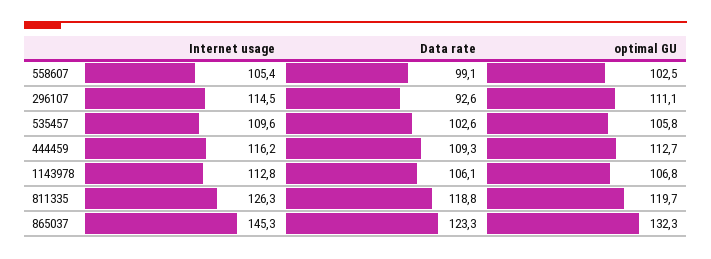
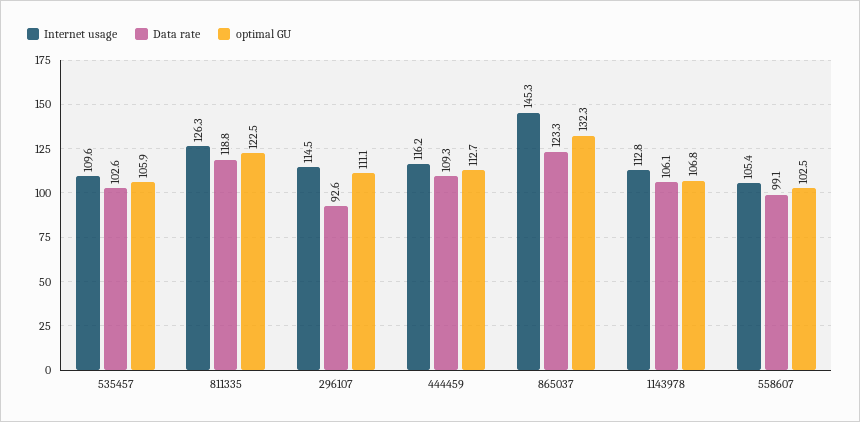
  {
    "Internet usage": {
      "558607": 105.4,
      "296107": 114.5,
      "535457": 109.6,
      "444459": 116.2,
      "1143978": 112.8,
      "811335": 126.3,
      "865037": 145.3
    },
    "Data rate": {
      "558607": 99.1,
      "296107": 92.6,
      "535457": 102.6,
      "444459": 109.3,
      "1143978": 106.1,
      "811335": 118.8,
      "865037": 123.3
    },
    "optimal GU": {
      "558607": 102.5,
      "296107": 111.1,
-     "535457": 105.8,
+     "535457": 105.9,
      "444459": 112.7,
      "1143978": 106.8,
-     "811335": 119.7,
+     "811335": 122.5,
      "865037": 132.3
    }
  }

